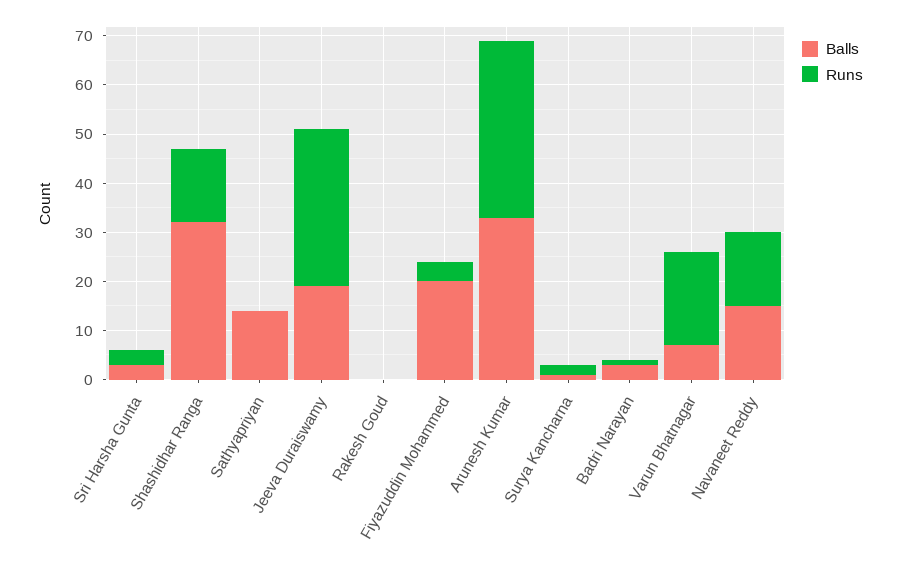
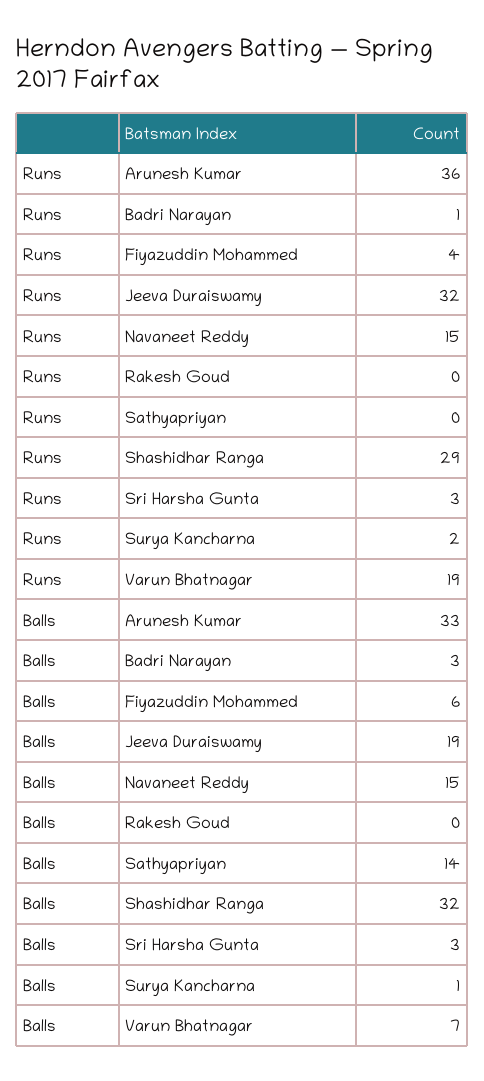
  {
    "Balls": {
      "Sri Harsha Gunta": 3,
      "Shashidhar Ranga": 32,
      "Sathyapriyan": 14,
      "Jeeva Duraiswamy": 19,
      "Rakesh Goud": 0,
-     "Fiyazuddin Mohammed": 20,
+     "Fiyazuddin Mohammed": 6,
      "Arunesh Kumar": 33,
      "Surya Kancharna": 1,
      "Badri Narayan": 3,
      "Varun Bhatnagar": 7,
      "Navaneet Reddy": 15
    },
    "Runs": {
      "Sri Harsha Gunta": 3,
-     "Shashidhar Ranga": 15,
+     "Shashidhar Ranga": 29,
      "Sathyapriyan": 0,
      "Jeeva Duraiswamy": 32,
      "Rakesh Goud": 0,
      "Fiyazuddin Mohammed": 4,
      "Arunesh Kumar": 36,
      "Surya Kancharna": 2,
      "Badri Narayan": 1,
      "Varun Bhatnagar": 19,
      "Navaneet Reddy": 15
    }
  }

